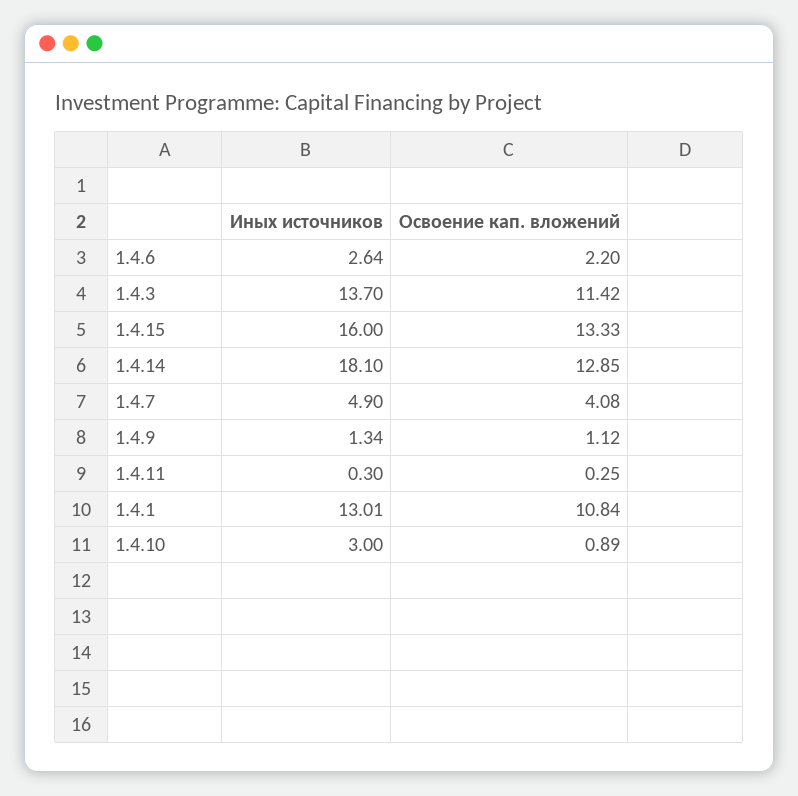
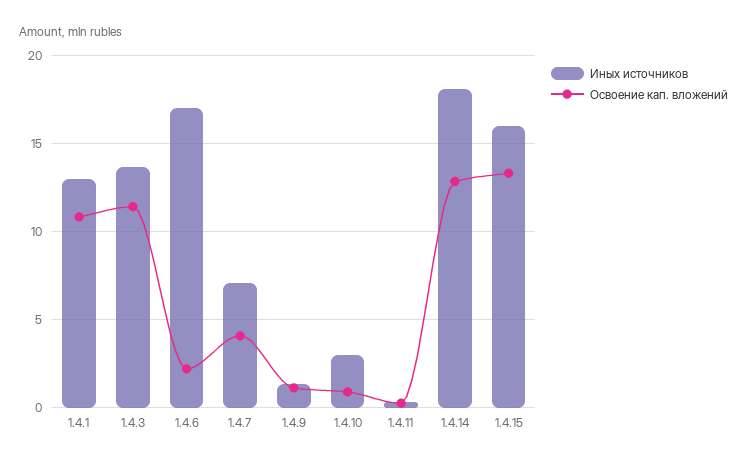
  {
    "Иных источников": {
-     "1.4.6": 2.64,
+     "1.4.6": 17,
      "1.4.3": 13.7,
      "1.4.15": 16,
      "1.4.14": 18.1,
-     "1.4.7": 4.9,
+     "1.4.7": 7,
      "1.4.9": 1.34,
      "1.4.11": 0.3,
      "1.4.1": 13.01,
      "1.4.10": 3
    },
    "Освоение кап. вложений": {
      "1.4.6": 2.2,
      "1.4.3": 11.42,
      "1.4.15": 13.33,
      "1.4.14": 12.85,
      "1.4.7": 4.08,
      "1.4.9": 1.12,
      "1.4.11": 0.25,
      "1.4.1": 10.84,
      "1.4.10": 0.89
    }
  }

